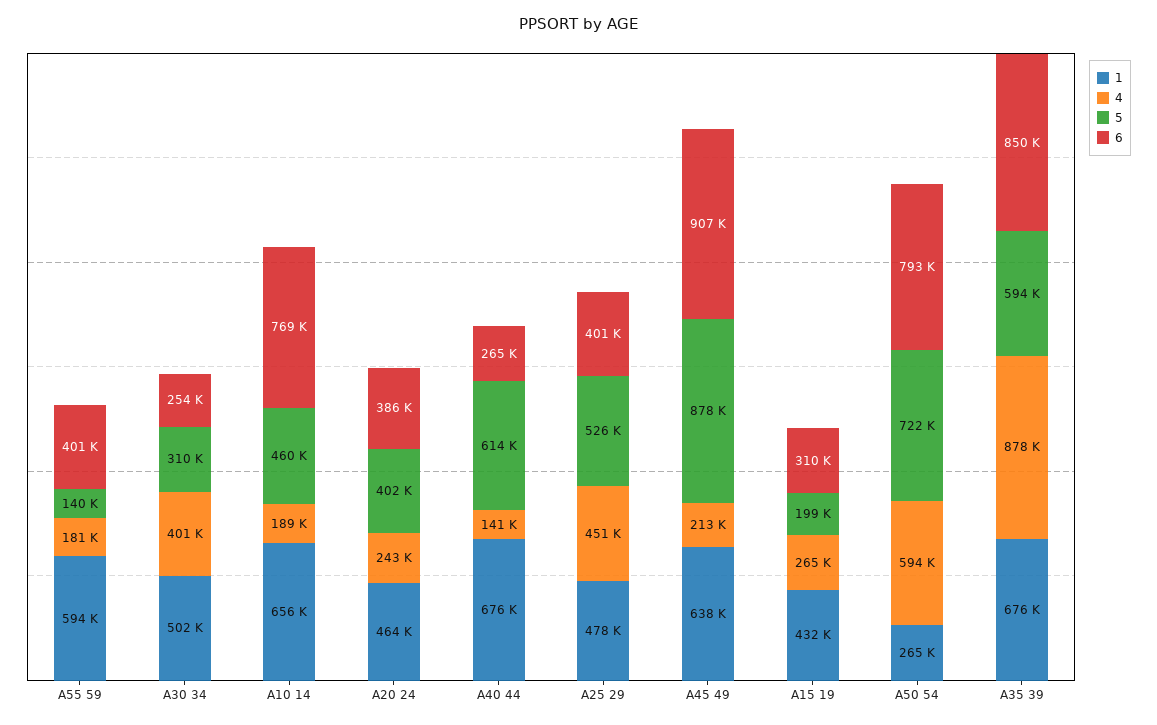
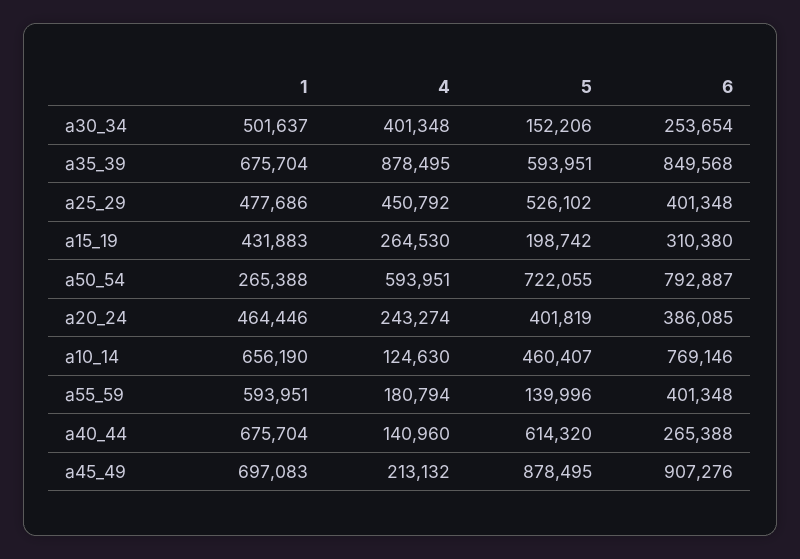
  {
    "1": {
      "A55 59": 593951,
      "A30 34": 501637,
      "A10 14": 656190,
      "A20 24": 464446,
      "A40 44": 675704,
      "A25 29": 477686,
-     "A45 49": 638000,
+     "A45 49": 697083,
      "A15 19": 431883,
      "A50 54": 265388,
      "A35 39": 675704
    },
    "4": {
      "A55 59": 180794,
      "A30 34": 401348,
-     "A10 14": 189000,
+     "A10 14": 124630,
      "A20 24": 243274,
      "A40 44": 140960,
      "A25 29": 450792,
      "A45 49": 213132,
      "A15 19": 264530,
      "A50 54": 593951,
      "A35 39": 878495
    },
    "5": {
      "A55 59": 139996,
-     "A30 34": 310000,
+     "A30 34": 152206,
      "A10 14": 460407,
      "A20 24": 401819,
      "A40 44": 614320,
      "A25 29": 526102,
      "A45 49": 878495,
      "A15 19": 198742,
      "A50 54": 722055,
      "A35 39": 593951
    },
    "6": {
      "A55 59": 401348,
      "A30 34": 253654,
      "A10 14": 769146,
      "A20 24": 386085,
      "A40 44": 265388,
      "A25 29": 401348,
      "A45 49": 907276,
      "A15 19": 310380,
      "A50 54": 792887,
      "A35 39": 849568
    }
  }

